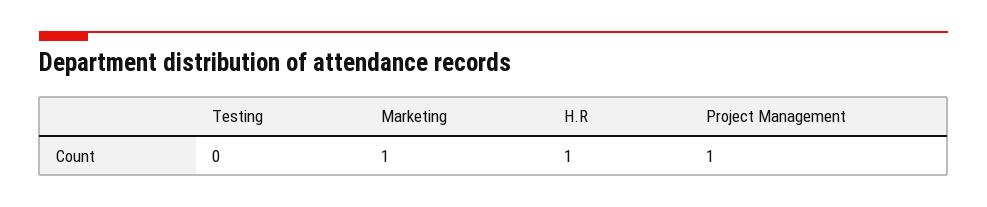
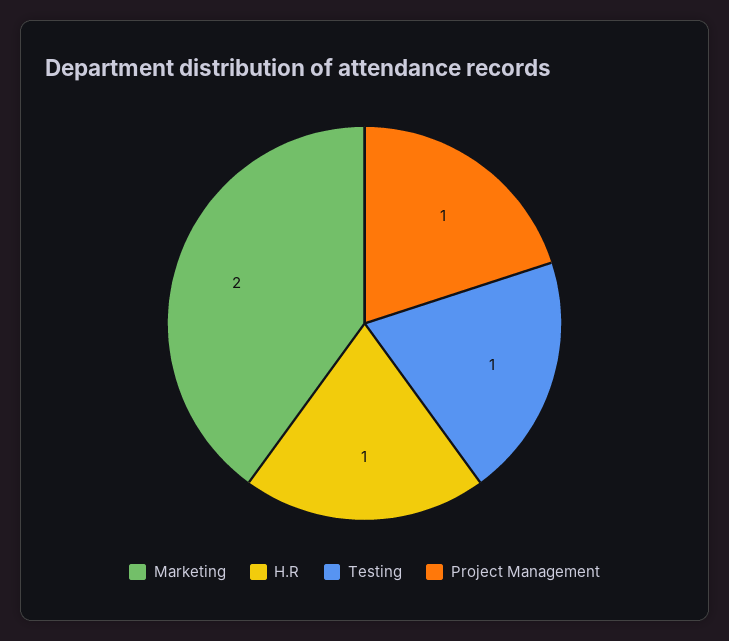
  {
-   "Testing": 0,
+   "Testing": 1,
-   "Marketing": 1,
+   "Marketing": 2,
    "H.R": 1,
    "Project Management": 1
  }

